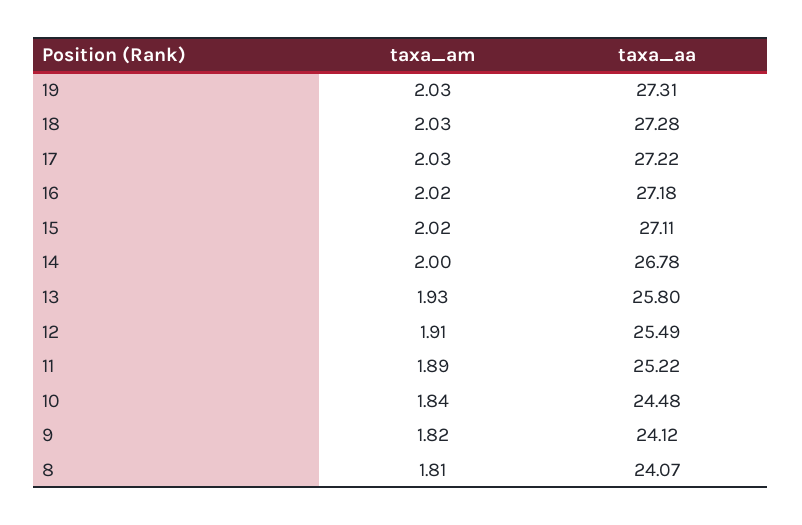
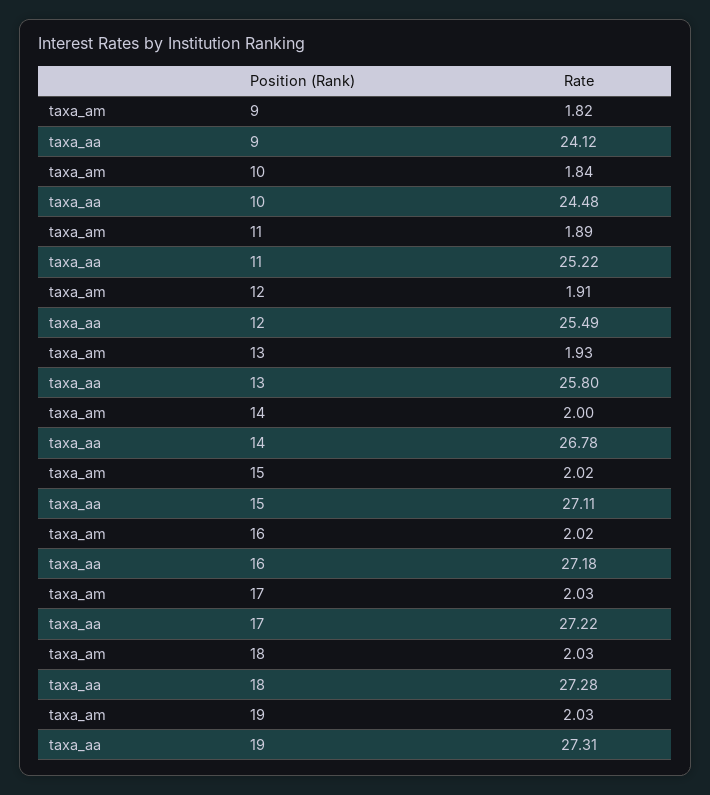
  {
    "taxa_am": {
      "19": 2.03,
      "18": 2.03,
      "17": 2.03,
      "16": 2.02,
      "15": 2.02,
      "14": 2,
      "13": 1.93,
      "12": 1.91,
      "11": 1.89,
      "10": 1.84,
-     "9": 1.82,
+     "9": 1.82
-     "8": 1.81
    },
    "taxa_aa": {
      "19": 27.31,
      "18": 27.28,
      "17": 27.22,
      "16": 27.18,
      "15": 27.11,
      "14": 26.78,
      "13": 25.8,
      "12": 25.49,
      "11": 25.22,
      "10": 24.48,
-     "9": 24.12,
+     "9": 24.12
-     "8": 24.07
    }
  }

